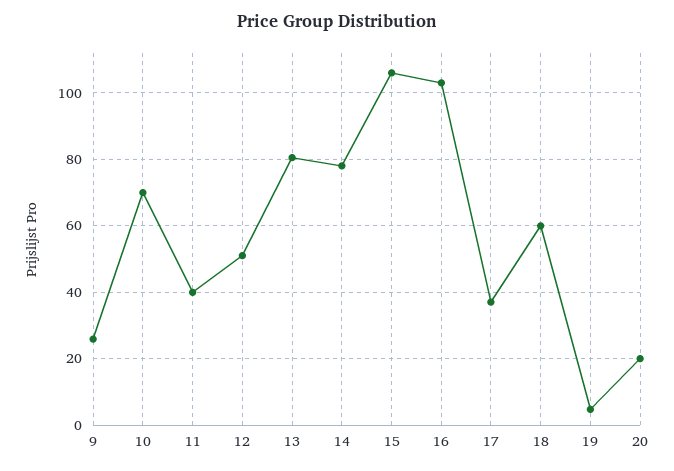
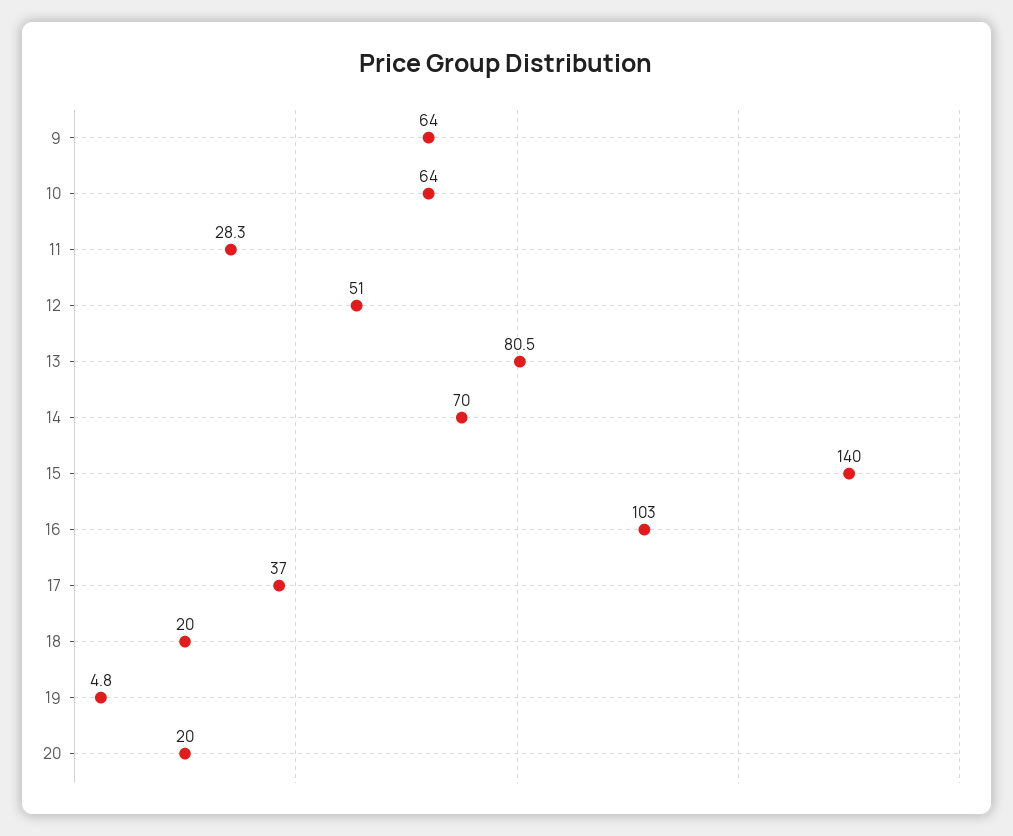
  {
-   "9": 26,
+   "9": 64,
-   "10": 70,
+   "10": 64,
-   "11": 40,
+   "11": 28.3,
    "12": 51,
    "13": 80.5,
-   "14": 78,
+   "14": 70,
-   "15": 106,
+   "15": 140,
    "16": 103,
    "17": 37,
-   "18": 60,
+   "18": 20,
    "19": 4.8,
    "20": 20
  }

